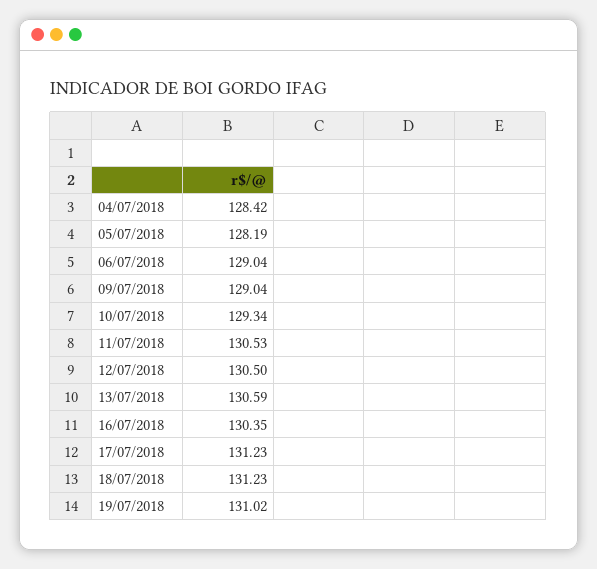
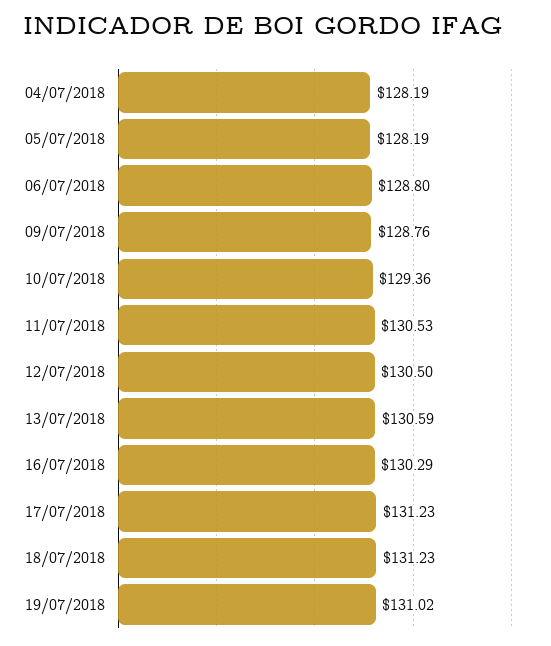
  {
-   "04/07/2018": 128.42,
+   "04/07/2018": 128.19,
    "05/07/2018": 128.19,
-   "06/07/2018": 129.04,
+   "06/07/2018": 128.8,
-   "09/07/2018": 129.04,
+   "09/07/2018": 128.76,
-   "10/07/2018": 129.34,
+   "10/07/2018": 129.36,
    "11/07/2018": 130.53,
    "12/07/2018": 130.5,
    "13/07/2018": 130.59,
-   "16/07/2018": 130.35,
+   "16/07/2018": 130.29,
    "17/07/2018": 131.23,
    "18/07/2018": 131.23,
    "19/07/2018": 131.02
  }

